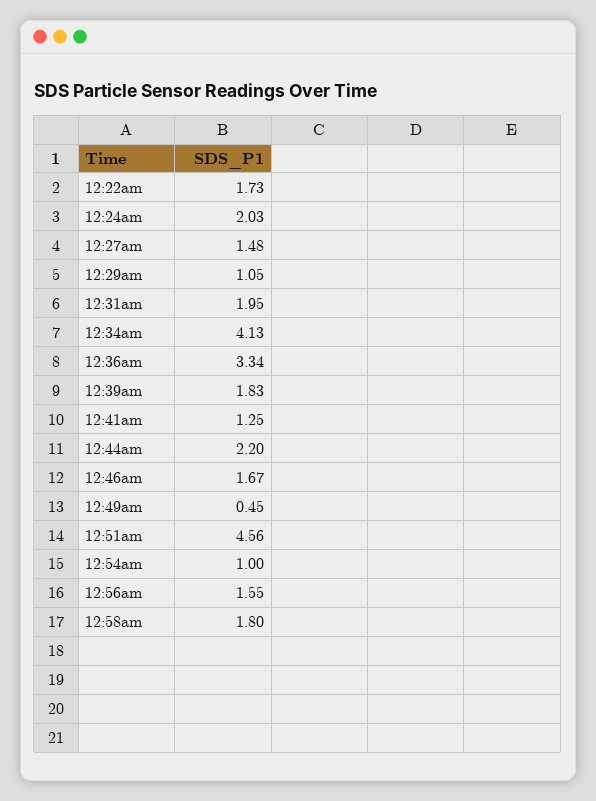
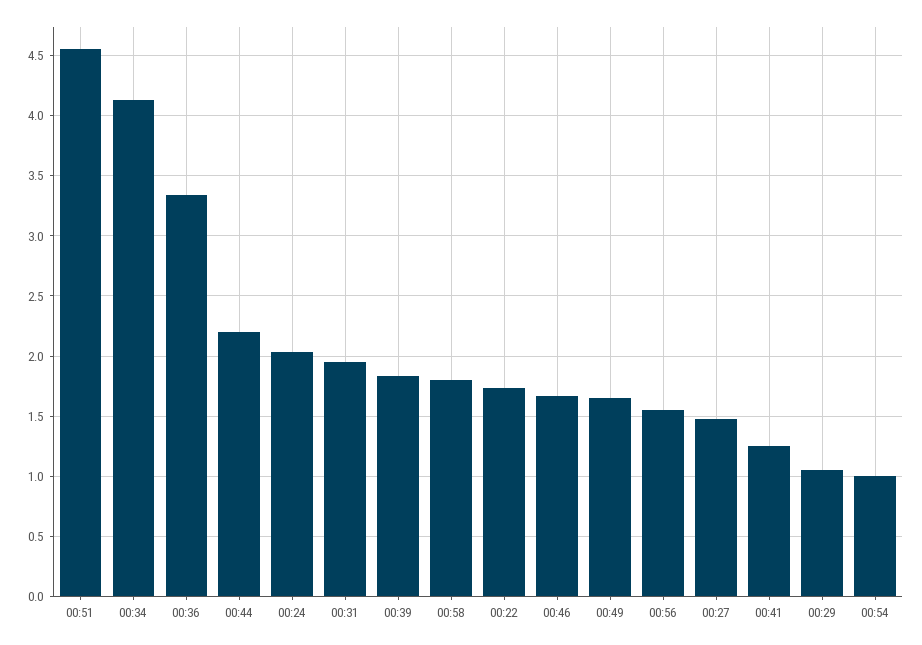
  {
    "12:22am": 1.73,
    "12:24am": 2.03,
    "12:27am": 1.48,
    "12:29am": 1.05,
    "12:31am": 1.95,
    "12:34am": 4.13,
    "12:36am": 3.34,
    "12:39am": 1.83,
    "12:41am": 1.25,
    "12:44am": 2.2,
    "12:46am": 1.67,
-   "12:49am": 0.45,
+   "12:49am": 1.65,
    "12:51am": 4.56,
    "12:54am": 1,
    "12:56am": 1.55,
    "12:58am": 1.8
  }

